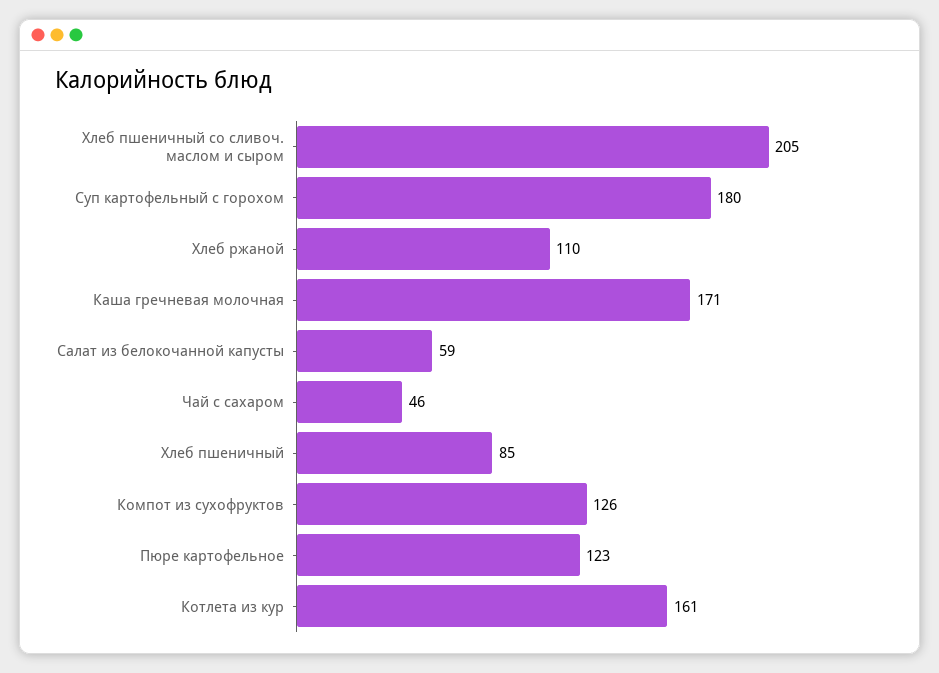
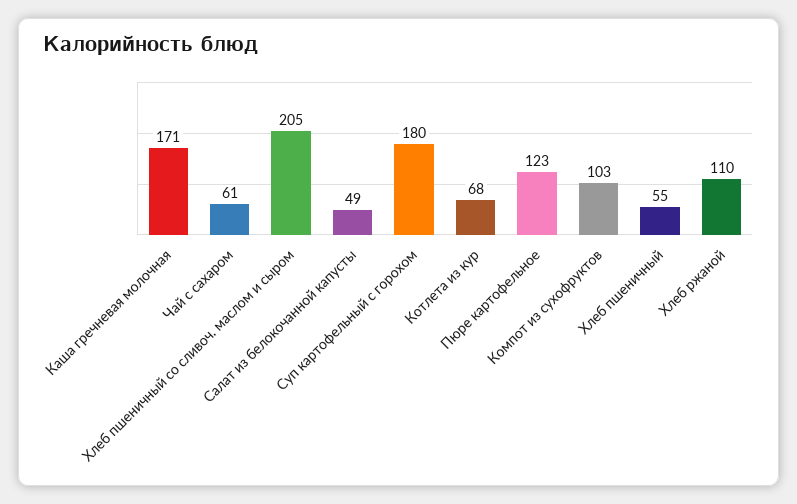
  {
    "Хлеб пшеничный со сливоч. маслом и сыром": 205,
    "Суп картофельный с горохом": 180,
    "Хлеб ржаной": 110,
    "Каша гречневая молочная": 171,
-   "Салат из белокочанной капусты": 59,
+   "Салат из белокочанной капусты": 49,
-   "Чай с сахаром": 46,
+   "Чай с сахаром": 61,
-   "Хлеб пшеничный": 85,
+   "Хлеб пшеничный": 55,
-   "Компот из сухофруктов": 126,
+   "Компот из сухофруктов": 103,
    "Пюре картофельное": 123,
-   "Котлета из кур": 161
+   "Котлета из кур": 68
  }

